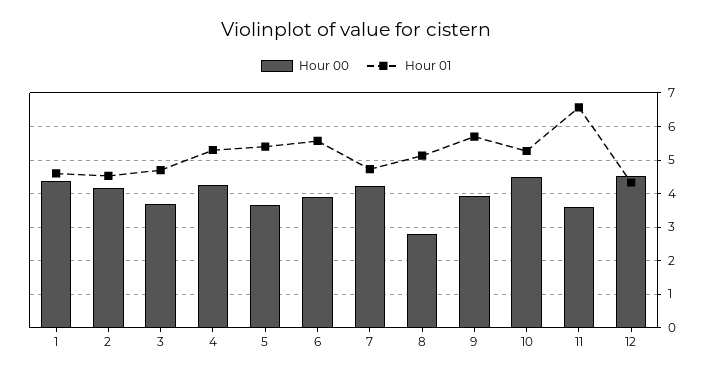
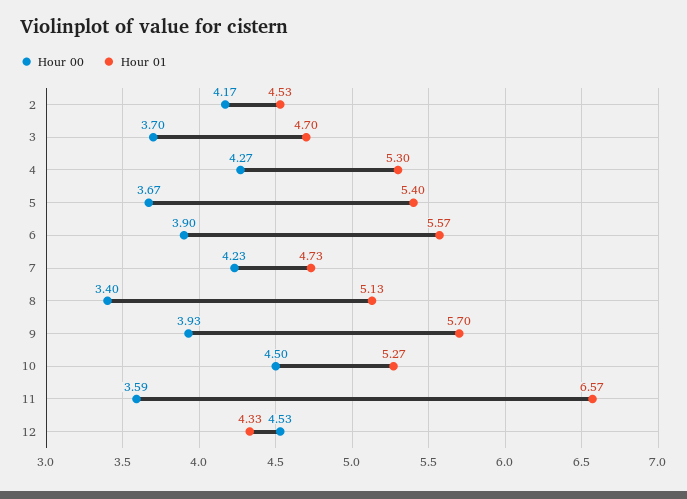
  {
    "Hour 00": {
-     "1": 4.4,
      "2": 4.17,
      "3": 3.7,
      "4": 4.27,
      "5": 3.67,
      "6": 3.9,
      "7": 4.23,
-     "8": 2.8,
+     "8": 3.4,
      "9": 3.93,
      "10": 4.5,
      "11": 3.59,
      "12": 4.53
    },
    "Hour 01": {
-     "1": 4.6,
      "2": 4.53,
      "3": 4.7,
      "4": 5.3,
      "5": 5.4,
      "6": 5.57,
      "7": 4.73,
      "8": 5.13,
      "9": 5.7,
      "10": 5.27,
      "11": 6.57,
      "12": 4.33
    }
  }

